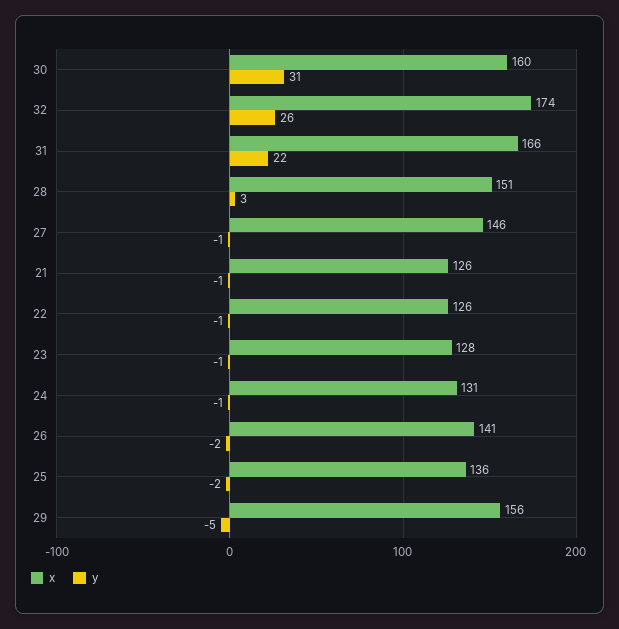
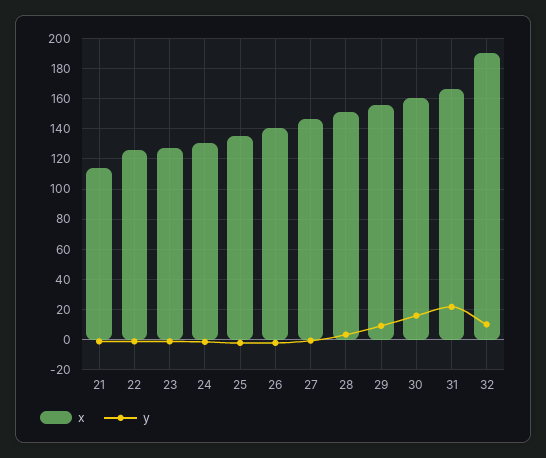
  {
    "x": {
      "30": 160,
-     "32": 174,
+     "32": 190,
      "31": 166,
      "28": 151,
      "27": 146,
-     "21": 126,
+     "21": 115,
      "22": 126,
      "23": 128,
      "24": 131,
      "26": 141,
      "25": 136,
      "29": 156
    },
    "y": {
-     "30": 31,
+     "30": 15,
-     "32": 26,
+     "32": 10,
      "31": 22,
      "28": 3,
      "27": -1,
      "21": -1,
      "22": -1,
      "23": -1,
      "24": -1,
      "26": -2,
      "25": -2,
-     "29": -5
+     "29": 10
    }
  }

